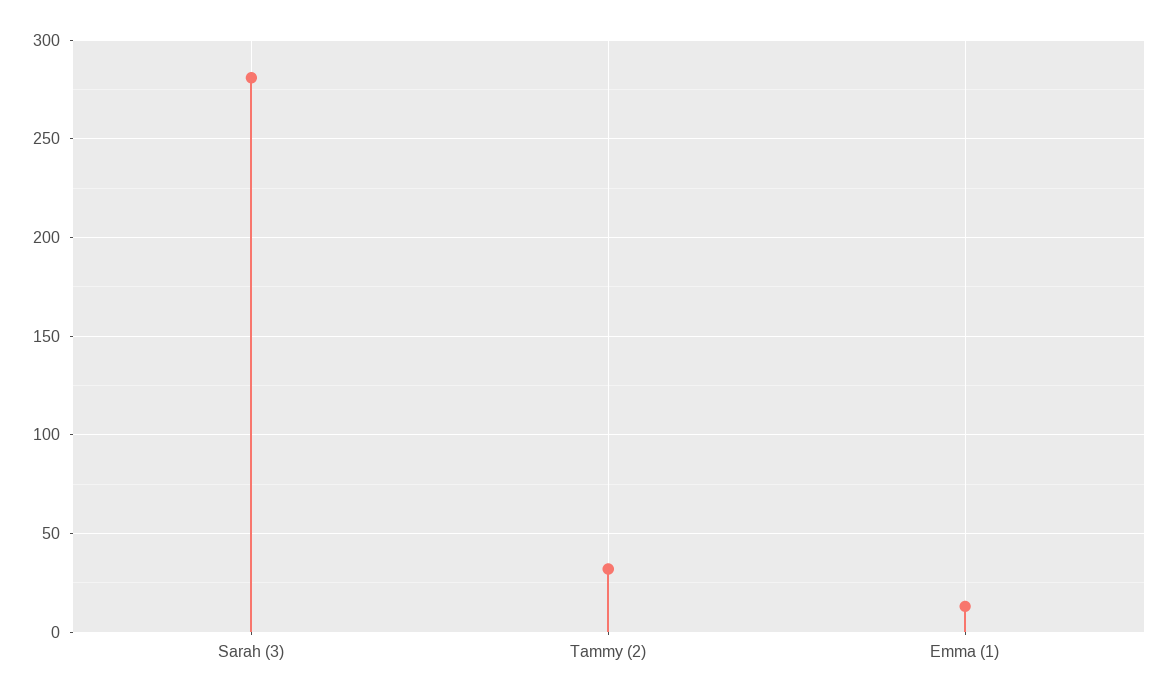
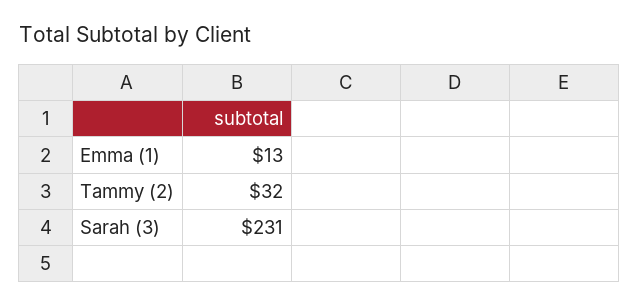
  {
-   "Sarah (3)": 280,
+   "Sarah (3)": 231,
    "Tammy (2)": 32,
    "Emma (1)": 13
  }

